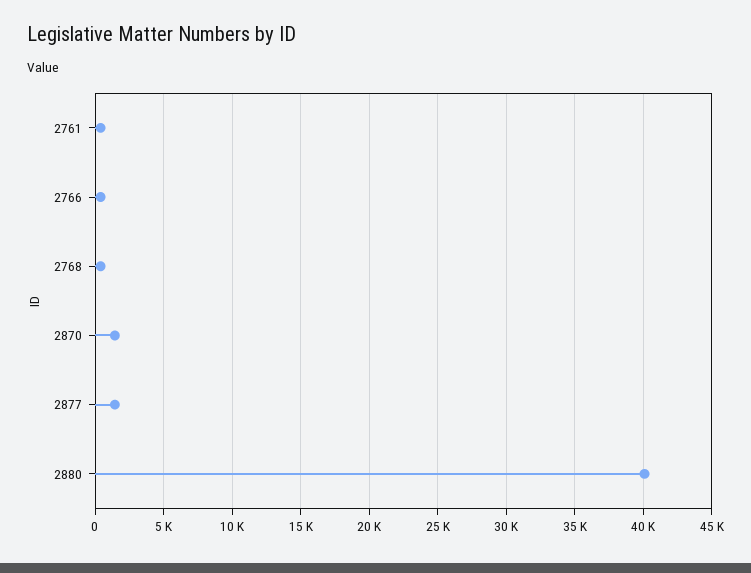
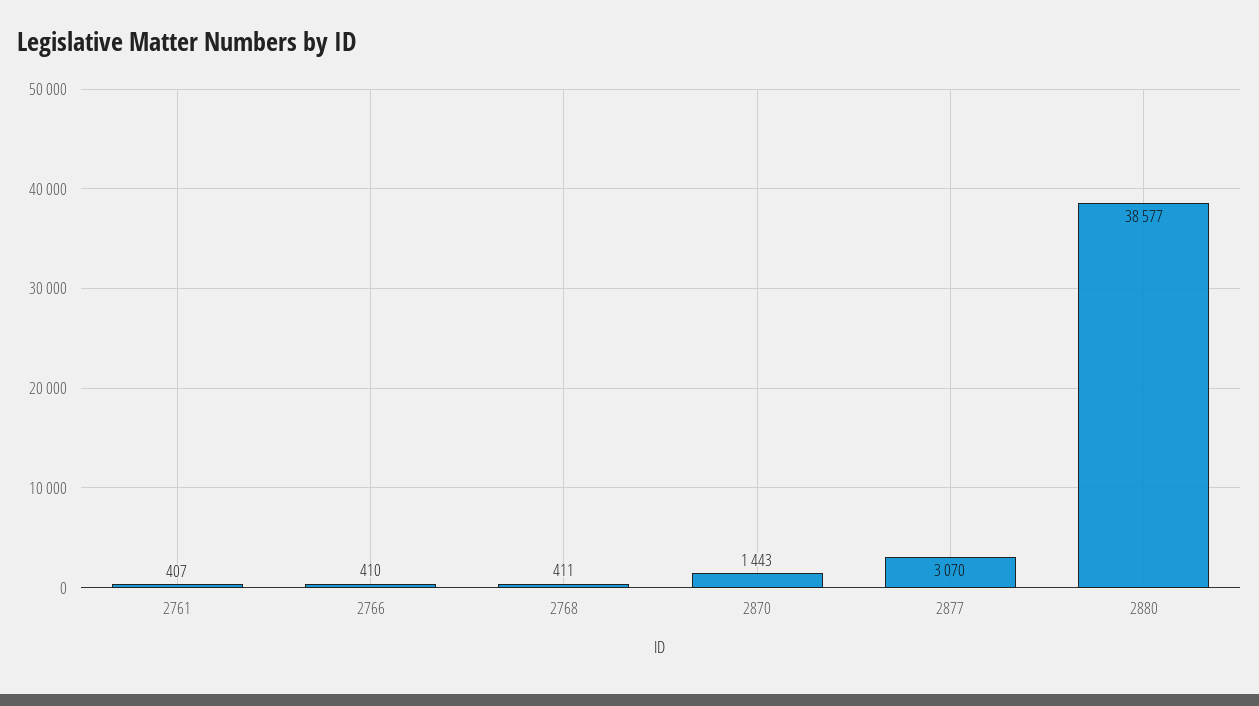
  {
    "2761": 407,
    "2766": 410,
    "2768": 411,
    "2870": 1443,
-   "2877": 1500,
+   "2877": 3070,
-   "2880": 40000
+   "2880": 38577
  }

